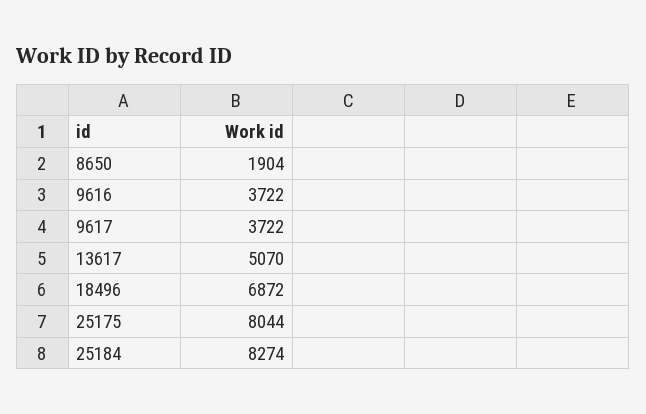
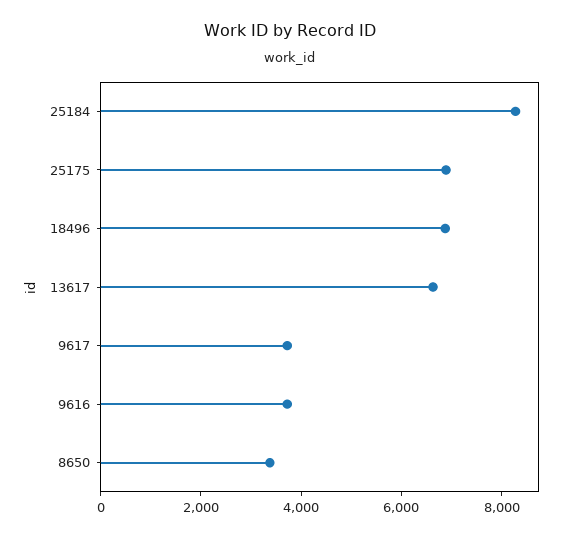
  {
-   "8650": 1904,
+   "8650": 3500,
    "9616": 3722,
    "9617": 3722,
-   "13617": 5070,
+   "13617": 6500,
    "18496": 6872,
-   "25175": 8044,
+   "25175": 7000,
    "25184": 8274
  }

